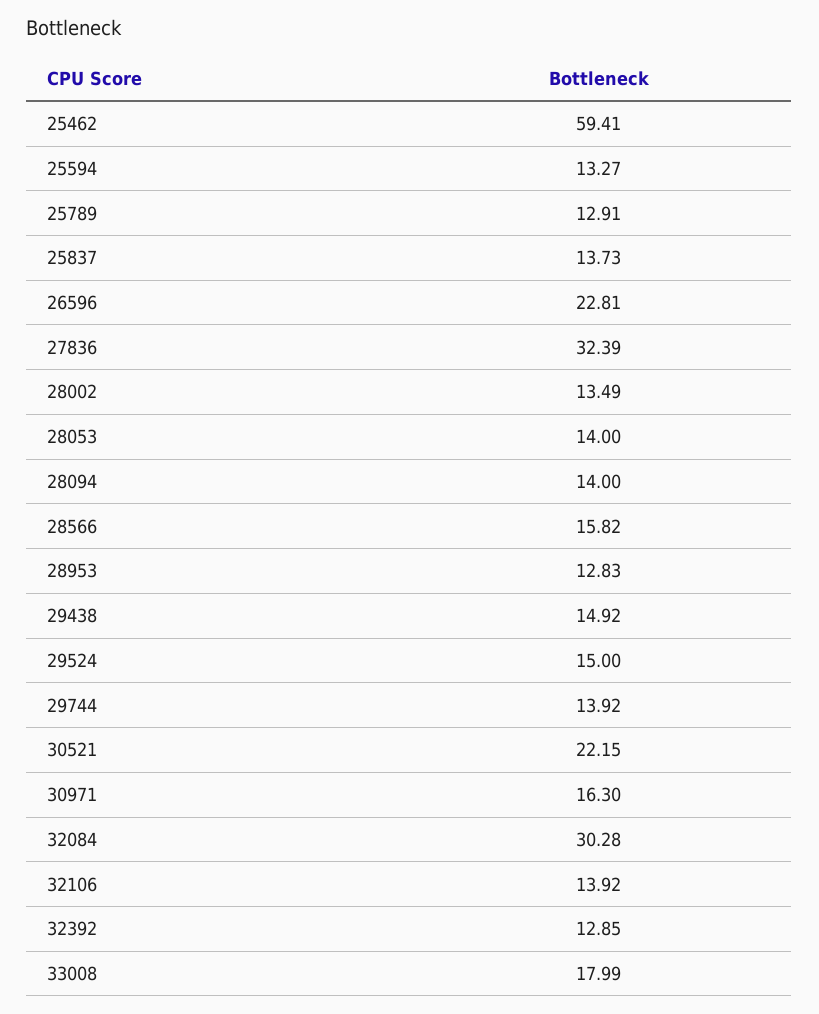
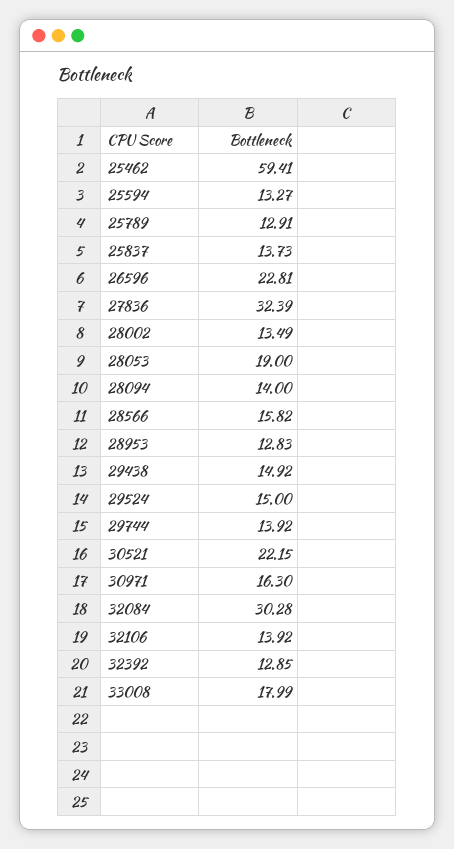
  {
    "25462": 59.41,
    "25594": 13.27,
    "25789": 12.91,
    "25837": 13.73,
    "26596": 22.81,
    "27836": 32.39,
    "28002": 13.49,
-   "28053": 14,
+   "28053": 19,
    "28094": 14,
    "28566": 15.82,
    "28953": 12.83,
    "29438": 14.92,
    "29524": 15,
    "29744": 13.92,
    "30521": 22.15,
    "30971": 16.3,
    "32084": 30.28,
    "32106": 13.92,
    "32392": 12.85,
    "33008": 17.99
  }

